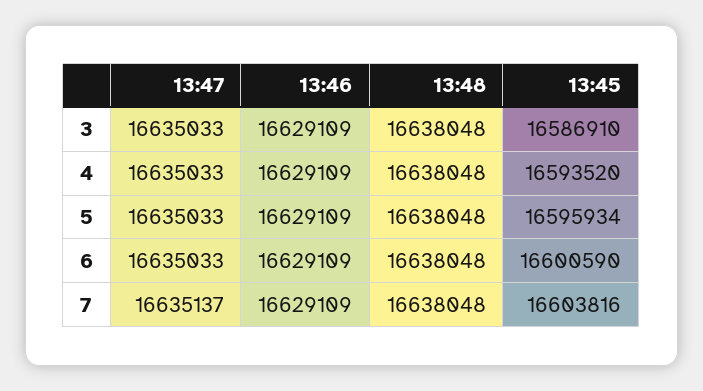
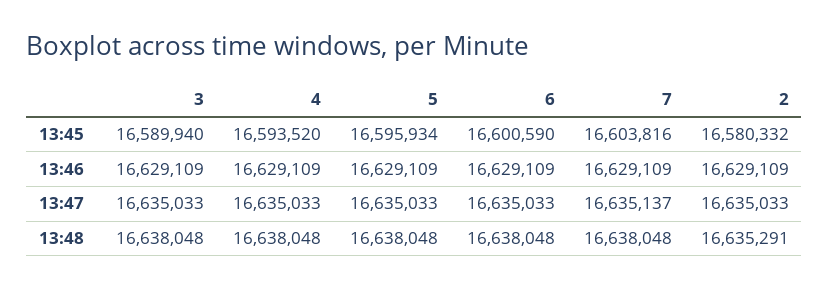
  {
    "13:47": {
      "3": 16635033,
      "4": 16635033,
      "5": 16635033,
      "6": 16635033,
-     "7": 16635137
+     "7": 16635137,
+     "2": 16635033
    },
    "13:46": {
      "3": 16629109,
      "4": 16629109,
      "5": 16629109,
      "6": 16629109,
-     "7": 16629109
+     "7": 16629109,
+     "2": 16629109
    },
    "13:48": {
      "3": 16638048,
      "4": 16638048,
      "5": 16638048,
      "6": 16638048,
-     "7": 16638048
+     "7": 16638048,
+     "2": 16635291
    },
    "13:45": {
-     "3": 16586910,
+     "3": 16589940,
      "4": 16593520,
      "5": 16595934,
      "6": 16600590,
-     "7": 16603816
+     "7": 16603816,
+     "2": 16580332
    }
  }

